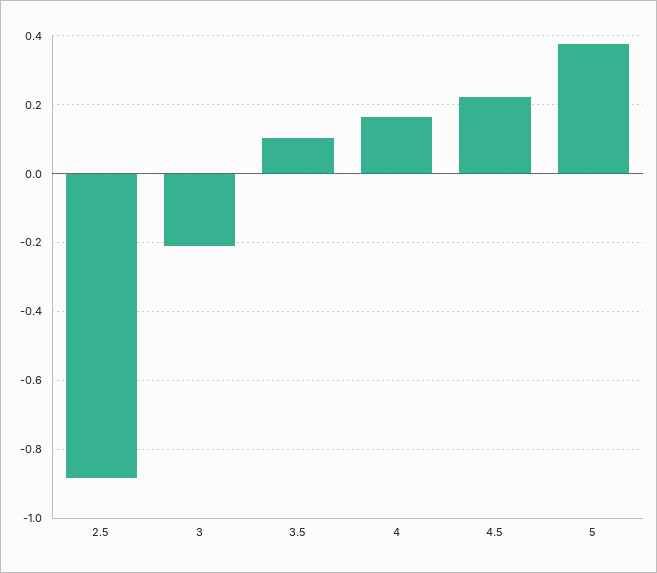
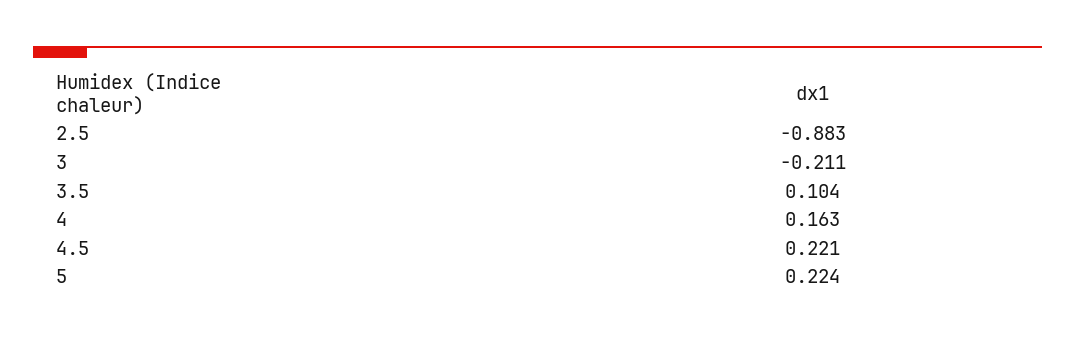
  {
    "2.5": -0.883,
    "3": -0.211,
    "3.5": 0.104,
    "4": 0.163,
    "4.5": 0.221,
-   "5": 0.38
+   "5": 0.224
  }

